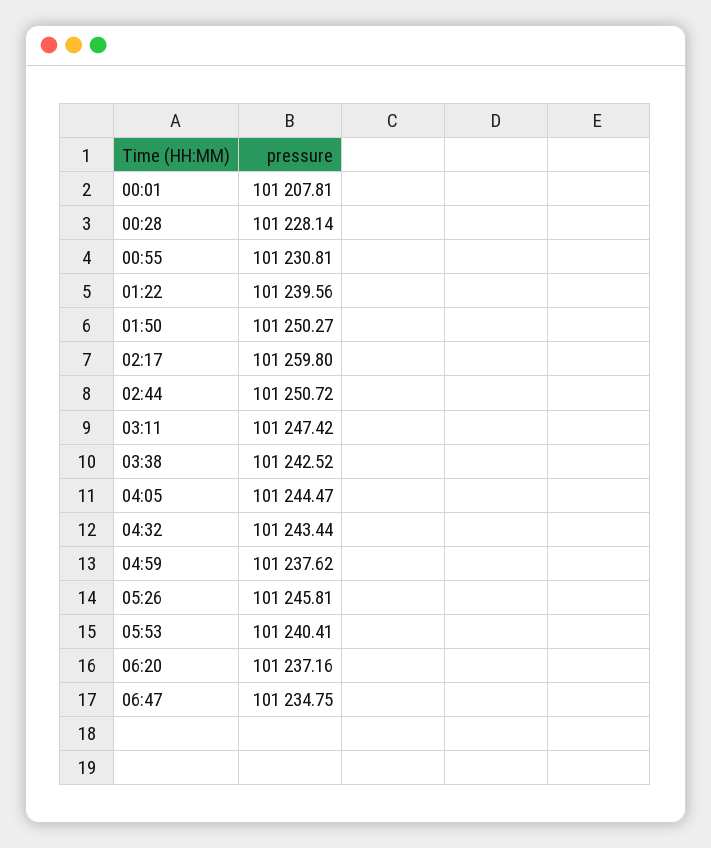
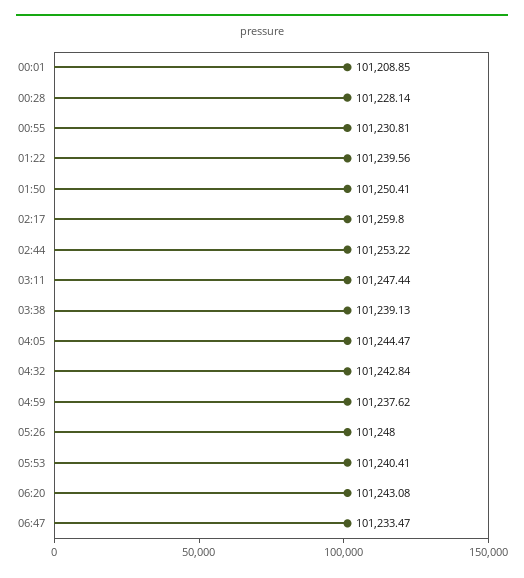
  {
-   "00:01": 101207.81,
+   "00:01": 101208.85,
    "00:28": 101228.14,
    "00:55": 101230.81,
    "01:22": 101239.56,
-   "01:50": 101250.27,
+   "01:50": 101250.41,
    "02:17": 101259.8,
-   "02:44": 101250.72,
+   "02:44": 101253.22,
-   "03:11": 101247.42,
+   "03:11": 101247.44,
-   "03:38": 101242.52,
+   "03:38": 101239.13,
    "04:05": 101244.47,
-   "04:32": 101243.44,
+   "04:32": 101242.84,
    "04:59": 101237.62,
-   "05:26": 101245.81,
+   "05:26": 101248,
    "05:53": 101240.41,
-   "06:20": 101237.16,
+   "06:20": 101243.08,
-   "06:47": 101234.75
+   "06:47": 101233.47
  }

